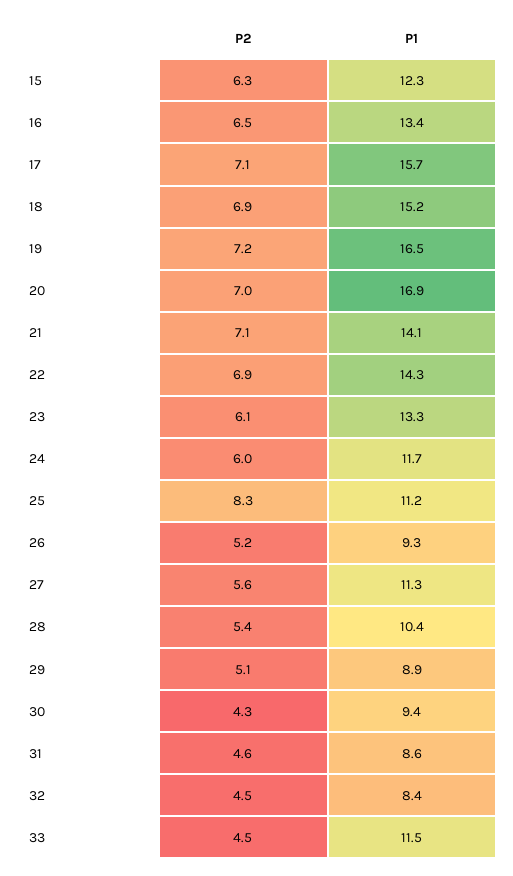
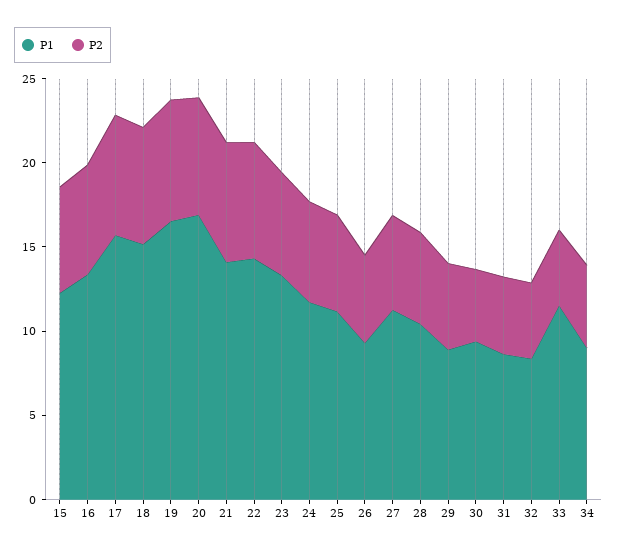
  {
    "P2": {
      "15": 6.3,
      "16": 6.5,
      "17": 7.1,
      "18": 6.9,
      "19": 7.2,
      "20": 7,
      "21": 7.1,
      "22": 6.9,
      "23": 6.1,
      "24": 6,
-     "25": 8.3,
+     "25": 6,
      "26": 5.2,
      "27": 5.6,
      "28": 5.4,
      "29": 5.1,
      "30": 4.3,
      "31": 4.6,
      "32": 4.5,
-     "33": 4.5
+     "33": 4.5,
+     "34": 5
    },
    "P1": {
      "15": 12.3,
      "16": 13.4,
      "17": 15.7,
      "18": 15.2,
      "19": 16.5,
      "20": 16.9,
      "21": 14.1,
      "22": 14.3,
      "23": 13.3,
      "24": 11.7,
      "25": 11.2,
      "26": 9.3,
      "27": 11.3,
      "28": 10.4,
      "29": 8.9,
      "30": 9.4,
      "31": 8.6,
      "32": 8.4,
-     "33": 11.5
+     "33": 11.5,
+     "34": 9
    }
  }

